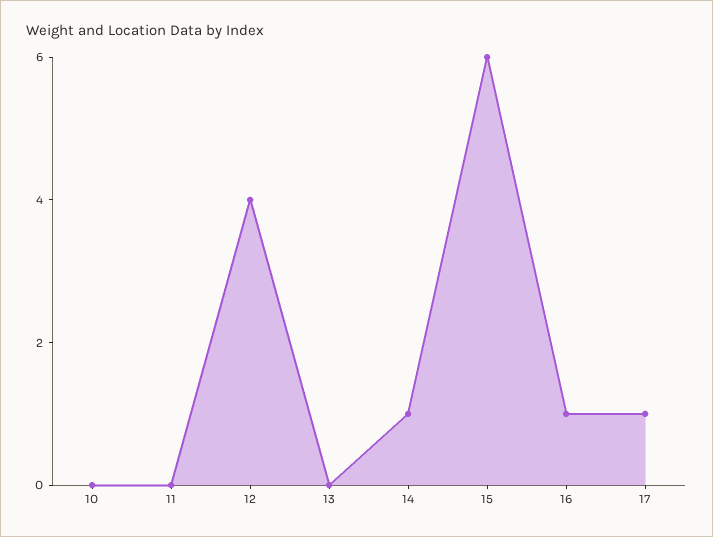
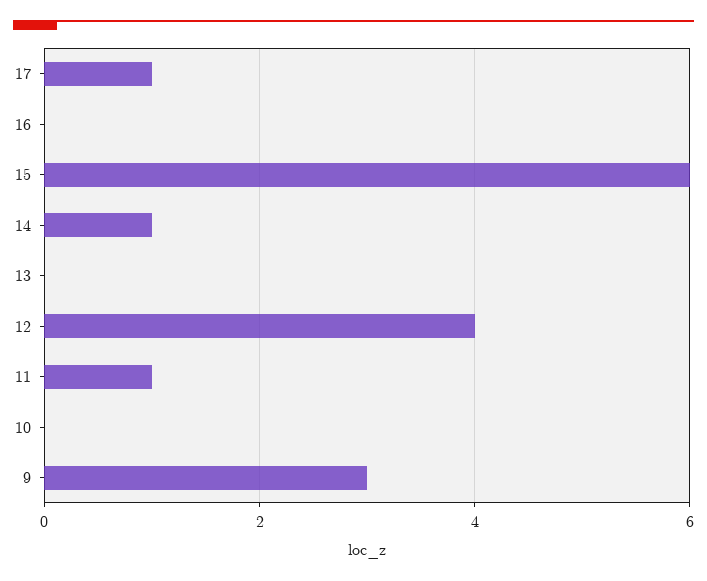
  {
    "10": 0,
-   "11": 0,
+   "11": 1,
    "12": 4,
    "13": 0,
    "14": 1,
    "15": 6,
-   "16": 1,
+   "16": 0,
-   "17": 1
+   "17": 1,
+   "9": 3
  }

